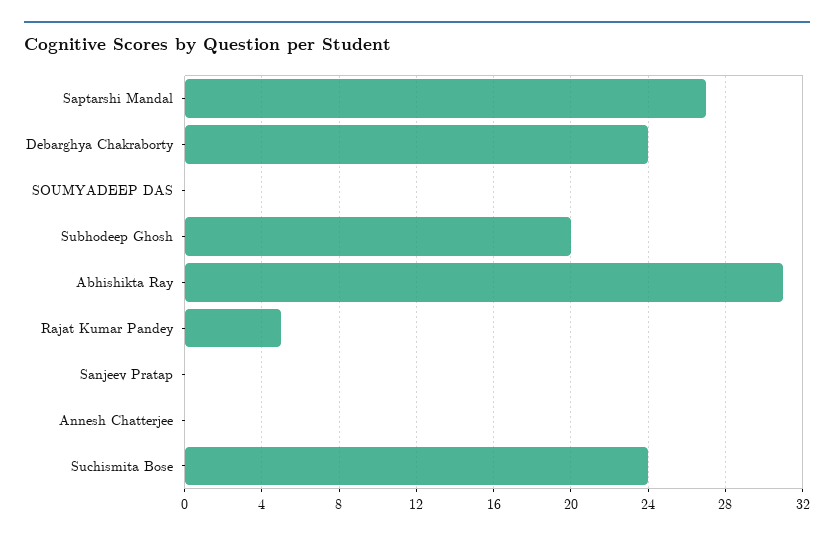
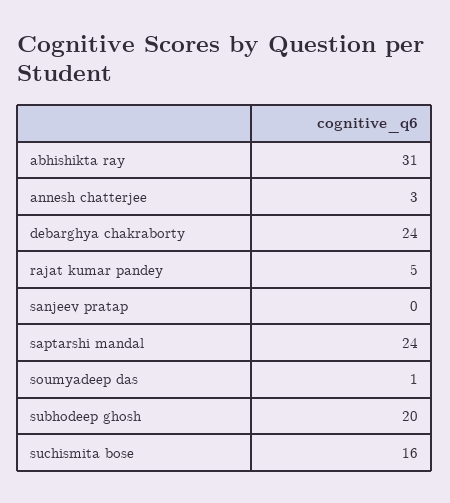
  {
-   "Saptarshi Mandal": 27,
+   "Saptarshi Mandal": 24,
    "Debarghya Chakraborty": 24,
-   "SOUMYADEEP DAS": 0,
+   "SOUMYADEEP DAS": 1,
    "Subhodeep Ghosh": 20,
    "Abhishikta Ray": 31,
    "Rajat Kumar Pandey": 5,
    "Sanjeev Pratap": 0,
-   "Annesh Chatterjee": 0,
+   "Annesh Chatterjee": 3,
-   "Suchismita Bose": 24
+   "Suchismita Bose": 16
  }

